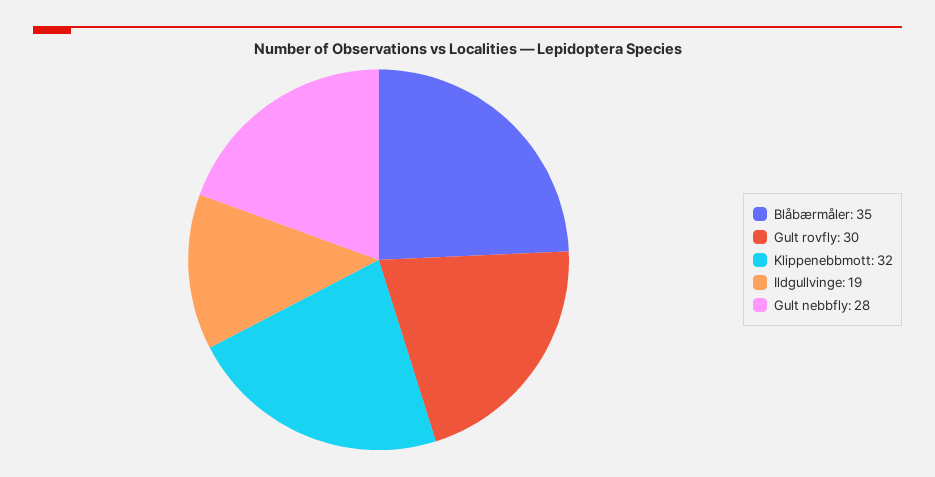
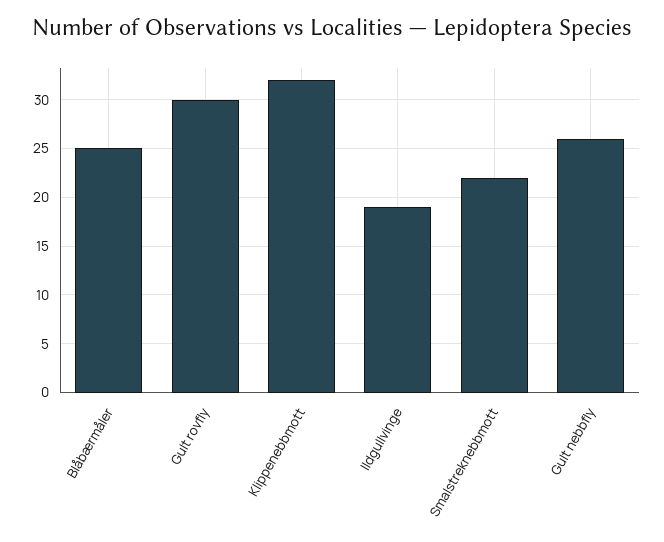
  {
-   "Blåbærmåler": 35,
+   "Blåbærmåler": 25,
    "Gult rovfly": 30,
    "Klippenebbmott": 32,
    "Ildgullvinge": 19,
-   "Gult nebbfly": 28
+   "Gult nebbfly": 26,
+   "Smalstreknebbmott": 22
  }

